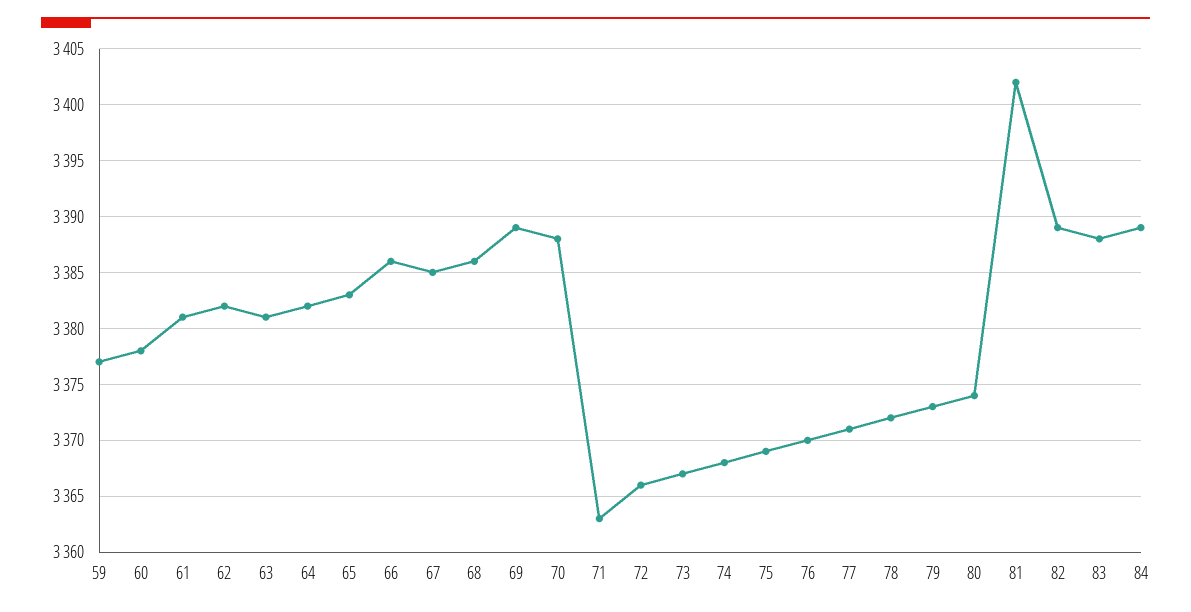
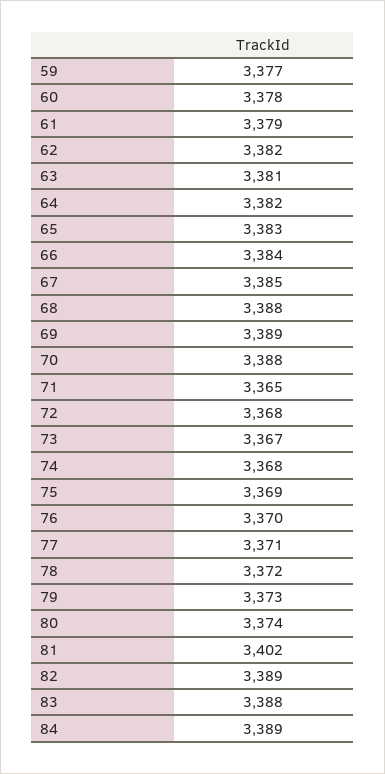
  {
    "59": 3377,
    "60": 3378,
-   "61": 3381,
+   "61": 3379,
    "62": 3382,
    "63": 3381,
    "64": 3382,
    "65": 3383,
-   "66": 3386,
+   "66": 3384,
    "67": 3385,
-   "68": 3386,
+   "68": 3388,
    "69": 3389,
    "70": 3388,
-   "71": 3363,
+   "71": 3365,
-   "72": 3366,
+   "72": 3368,
    "73": 3367,
    "74": 3368,
    "75": 3369,
    "76": 3370,
    "77": 3371,
    "78": 3372,
    "79": 3373,
    "80": 3374,
    "81": 3402,
    "82": 3389,
    "83": 3388,
    "84": 3389
  }

